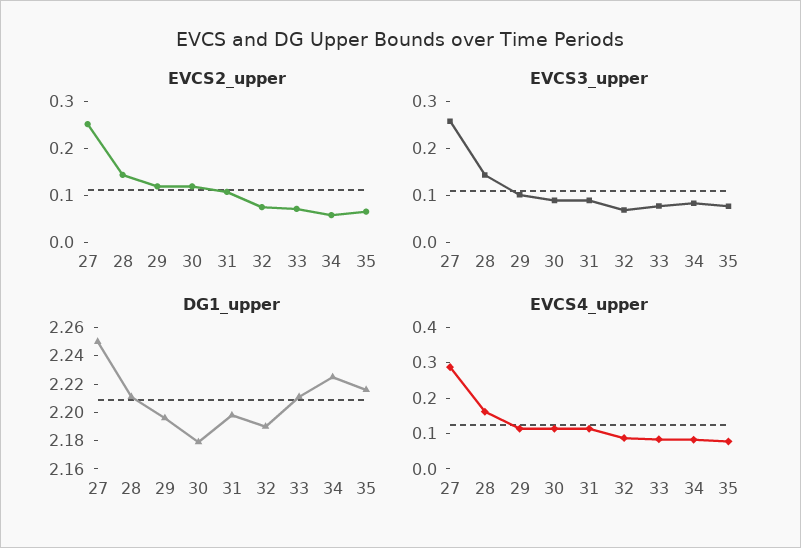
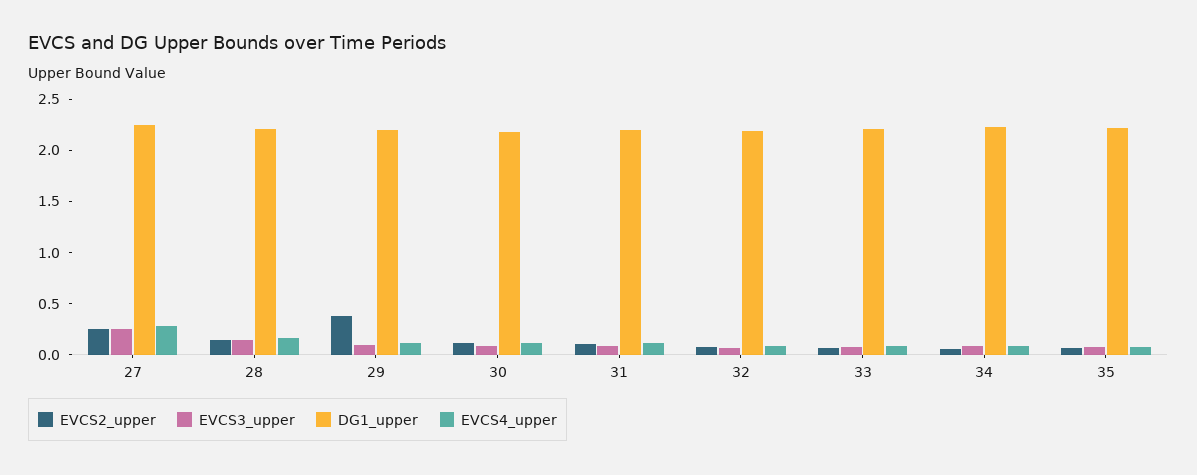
  {
    "EVCS2_upper": {
      "27": 0.26,
      "28": 0.14,
-     "29": 0.12,
+     "29": 0.4,
      "30": 0.12,
      "31": 0.1,
      "32": 0.08,
      "33": 0.08,
      "34": 0.06,
      "35": 0.06
    },
    "EVCS3_upper": {
      "27": 0.26,
      "28": 0.14,
      "29": 0.1,
      "30": 0.1,
      "31": 0.1,
      "32": 0.06,
      "33": 0.08,
      "34": 0.08,
      "35": 0.08
    },
    "DG1_upper": {
      "27": 2.25,
      "28": 2.21,
      "29": 2.2,
      "30": 2.18,
      "31": 2.2,
      "32": 2.19,
      "33": 2.21,
      "34": 2.23,
      "35": 2.22
    },
    "EVCS4_upper": {
      "27": 0.3,
      "28": 0.15,
      "29": 0.125,
      "30": 0.125,
      "31": 0.125,
      "32": 0.1,
      "33": 0.075,
      "34": 0.075,
      "35": 0.075
    }
  }

